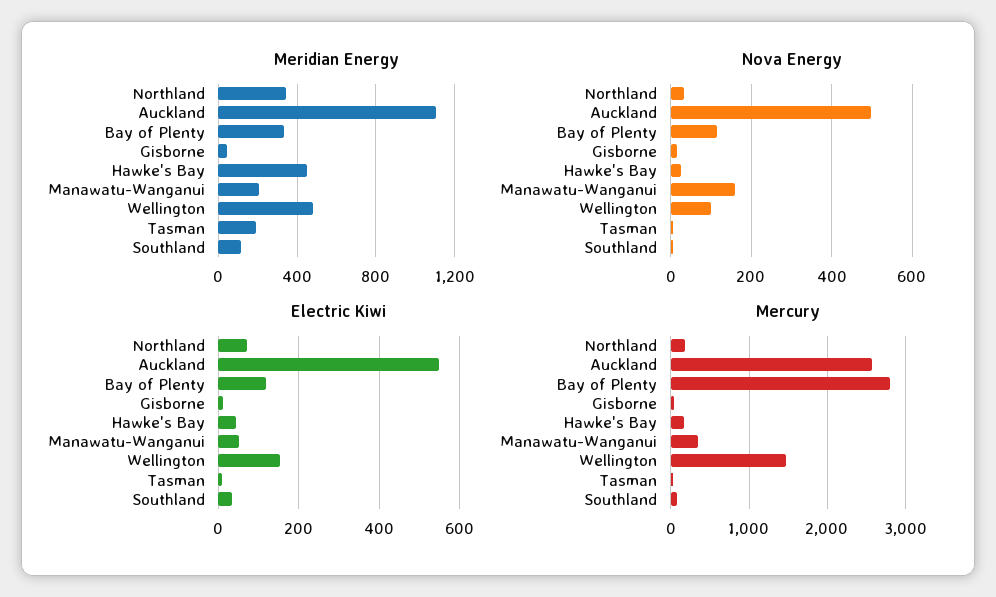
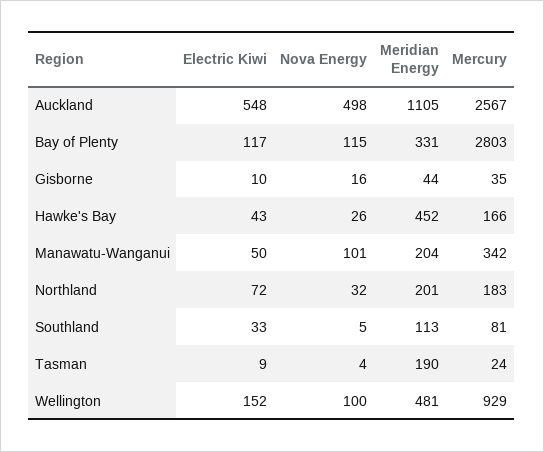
  {
    "Meridian Energy": {
-     "Northland": 350,
+     "Northland": 201,
      "Auckland": 1105,
      "Bay of Plenty": 331,
      "Gisborne": 44,
      "Hawke's Bay": 452,
      "Manawatu-Wanganui": 204,
      "Wellington": 481,
      "Tasman": 190,
      "Southland": 113
    },
    "Nova Energy": {
      "Northland": 32,
      "Auckland": 498,
      "Bay of Plenty": 115,
      "Gisborne": 16,
      "Hawke's Bay": 26,
-     "Manawatu-Wanganui": 160,
+     "Manawatu-Wanganui": 101,
      "Wellington": 100,
      "Tasman": 4,
      "Southland": 5
    },
    "Electric Kiwi": {
      "Northland": 72,
      "Auckland": 548,
      "Bay of Plenty": 117,
      "Gisborne": 10,
      "Hawke's Bay": 43,
      "Manawatu-Wanganui": 50,
      "Wellington": 152,
      "Tasman": 9,
      "Southland": 33
    },
    "Mercury": {
      "Northland": 183,
      "Auckland": 2567,
      "Bay of Plenty": 2803,
      "Gisborne": 35,
      "Hawke's Bay": 166,
      "Manawatu-Wanganui": 342,
-     "Wellington": 1500,
+     "Wellington": 929,
      "Tasman": 24,
      "Southland": 81
    }
  }

